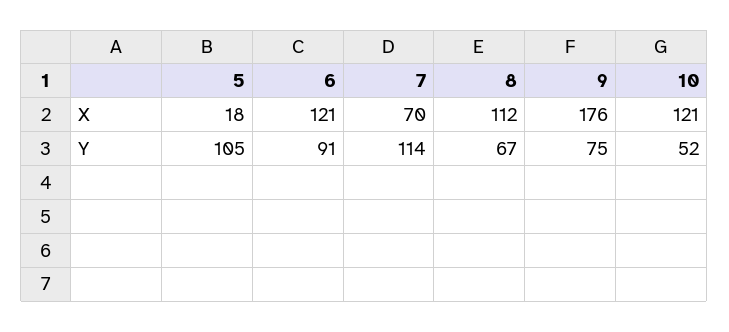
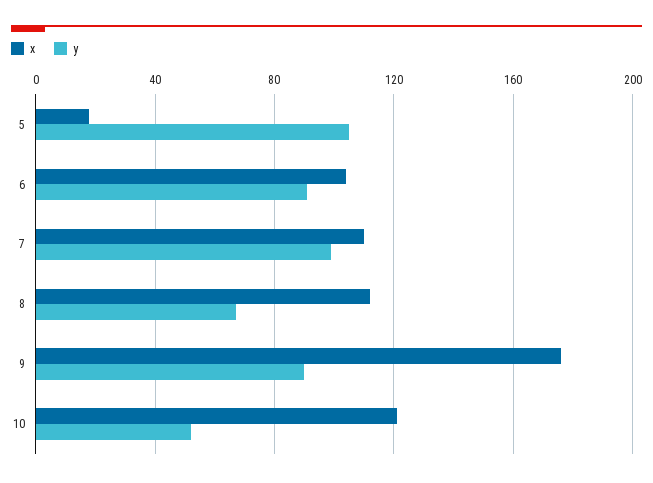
  {
    "X": {
      "5": 18,
-     "6": 121,
+     "6": 105,
-     "7": 70,
+     "7": 110,
      "8": 112,
      "9": 176,
      "10": 121
    },
    "Y": {
      "5": 105,
      "6": 91,
-     "7": 114,
+     "7": 100,
      "8": 67,
-     "9": 75,
+     "9": 90,
      "10": 52
    }
  }

